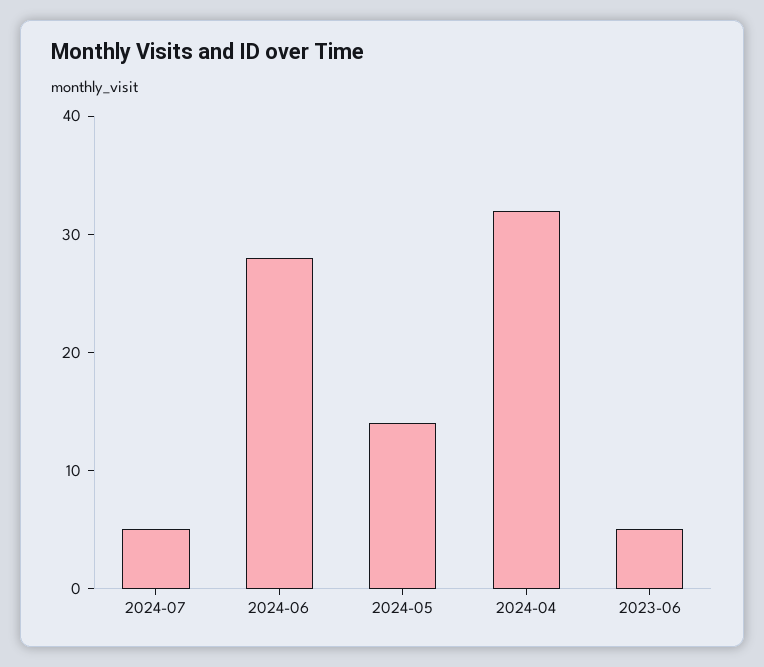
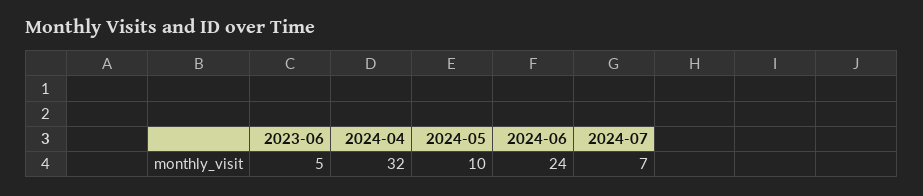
  {
-   "2024-07": 5,
+   "2024-07": 7,
-   "2024-06": 28,
+   "2024-06": 24,
-   "2024-05": 14,
+   "2024-05": 10,
    "2024-04": 32,
    "2023-06": 5
  }

